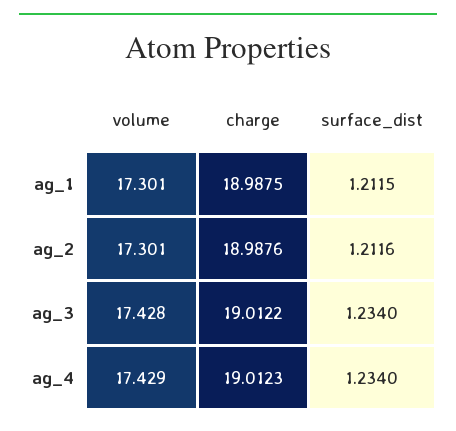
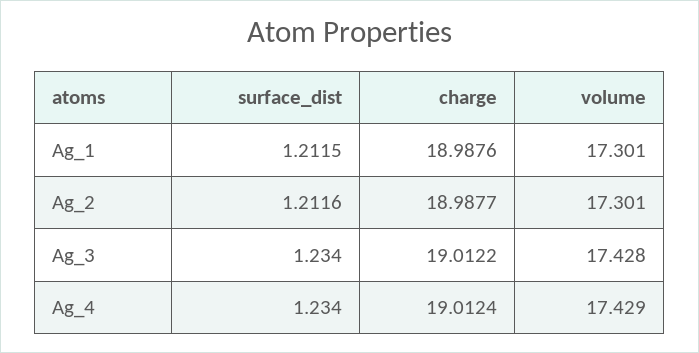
  {
    "volume": {
      "ag_1": 17.301,
      "ag_2": 17.301,
      "ag_3": 17.428,
      "ag_4": 17.429
    },
    "charge": {
-     "ag_1": 18.9875,
+     "ag_1": 18.9876,
-     "ag_2": 18.9876,
+     "ag_2": 18.9877,
      "ag_3": 19.0122,
-     "ag_4": 19.0123
+     "ag_4": 19.0124
    },
    "surface_dist": {
      "ag_1": 1.2115,
      "ag_2": 1.2116,
      "ag_3": 1.234,
      "ag_4": 1.234
    }
  }

